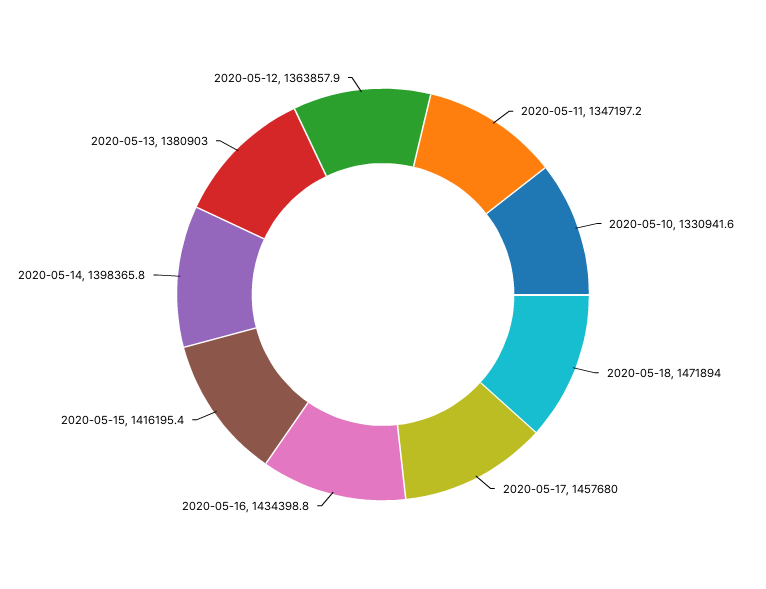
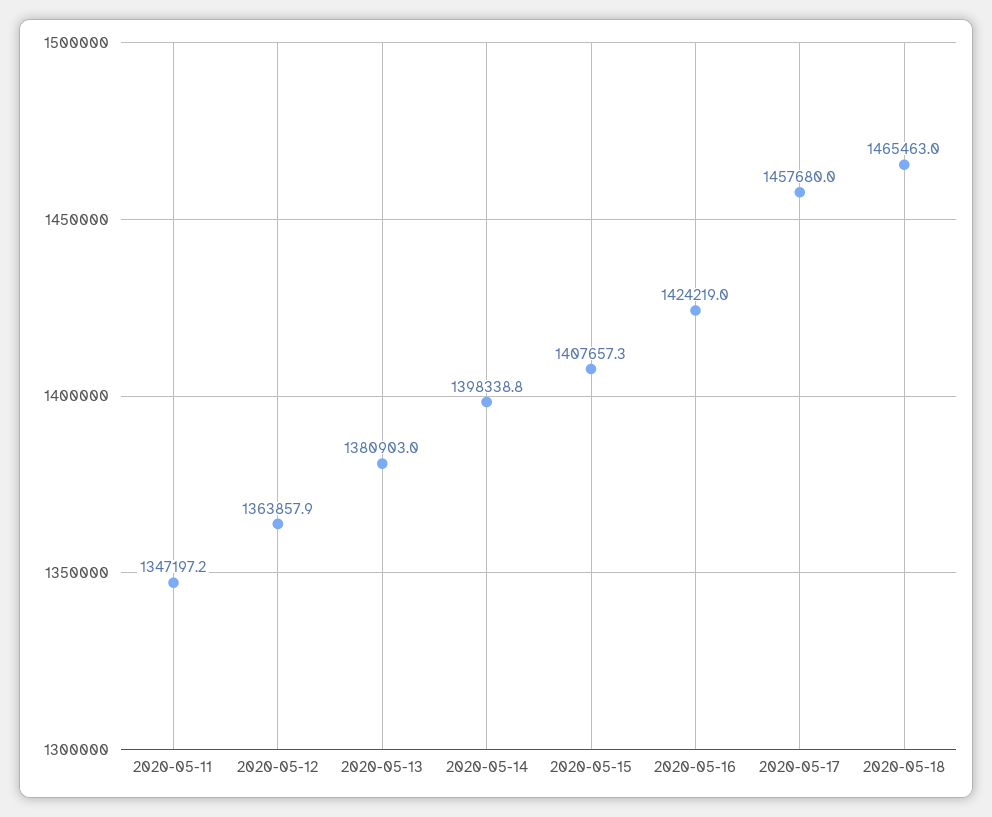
  {
    "2020-05-11": 1347197.2,
-   "2020-05-10": 1330941.6,
-   "2020-05-18": 1471894,
+   "2020-05-18": 1465463,
    "2020-05-17": 1457680,
-   "2020-05-16": 1434398.8,
+   "2020-05-16": 1424219,
-   "2020-05-15": 1416195.4,
+   "2020-05-15": 1407657.3,
-   "2020-05-14": 1398365.8,
+   "2020-05-14": 1398338.8,
    "2020-05-13": 1380903,
    "2020-05-12": 1363857.9
  }

